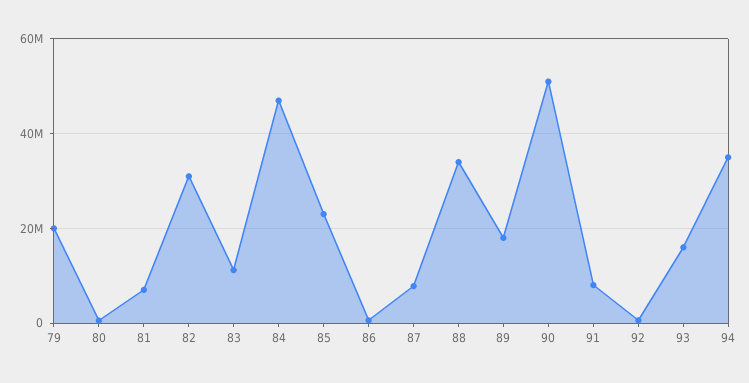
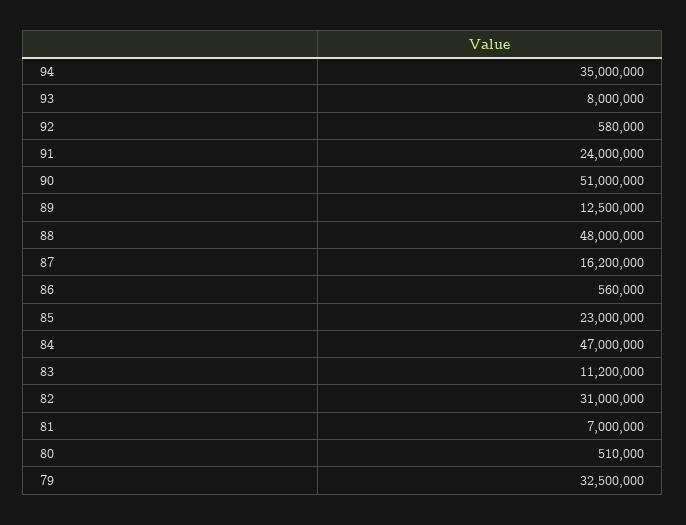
  {
-   "79": 20000000,
+   "79": 32500000,
    "80": 510000,
    "81": 7000000,
    "82": 31000000,
    "83": 11200000,
    "84": 47000000,
    "85": 23000000,
    "86": 560000,
-   "87": 8000000,
+   "87": 16200000,
-   "88": 34000000,
+   "88": 48000000,
-   "89": 18000000,
+   "89": 12500000,
    "90": 51000000,
-   "91": 8000000,
+   "91": 24000000,
    "92": 580000,
-   "93": 16000000,
+   "93": 8000000,
    "94": 35000000
  }

